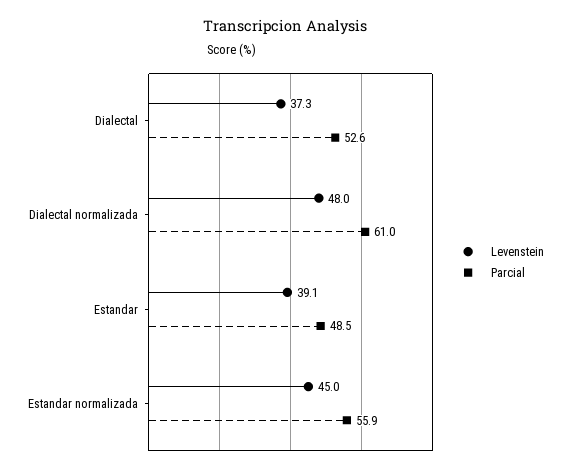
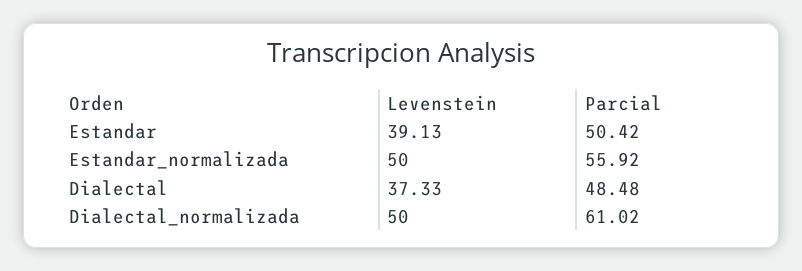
  {
    "Levenstein": {
      "Dialectal": 37.33,
-     "Dialectal normalizada": 48,
+     "Dialectal normalizada": 50,
      "Estandar": 39.13,
-     "Estandar normalizada": 45
+     "Estandar normalizada": 50
    },
    "Parcial": {
-     "Dialectal": 52.6,
+     "Dialectal": 48.48,
      "Dialectal normalizada": 61.02,
-     "Estandar": 48.5,
+     "Estandar": 50.42,
      "Estandar normalizada": 55.92
    }
  }

